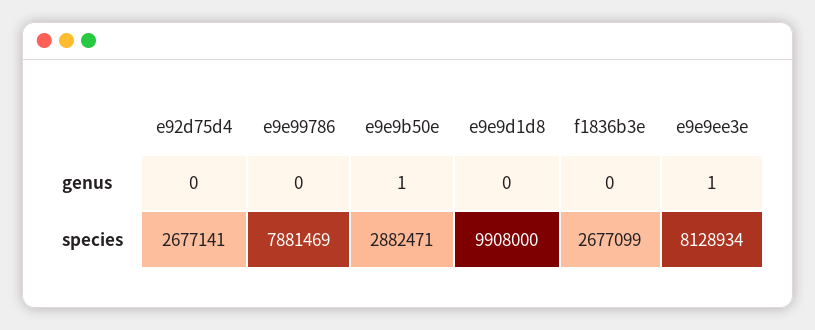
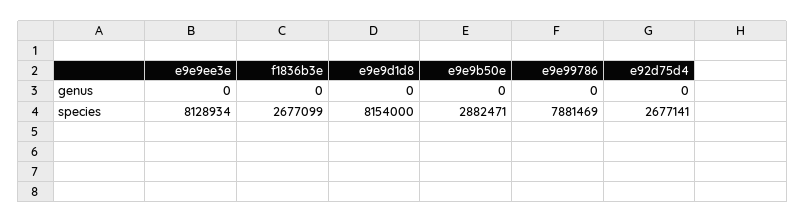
  {
    "e92d75d4": {
      "genus": 0,
      "species": 2677141
    },
    "e9e99786": {
      "genus": 0,
      "species": 7881469
    },
    "e9e9b50e": {
-     "genus": 1,
+     "genus": 0,
      "species": 2882471
    },
    "e9e9d1d8": {
      "genus": 0,
-     "species": 9908000
+     "species": 8154000
    },
    "f1836b3e": {
      "genus": 0,
      "species": 2677099
    },
    "e9e9ee3e": {
-     "genus": 1,
+     "genus": 0,
      "species": 8128934
    }
  }

